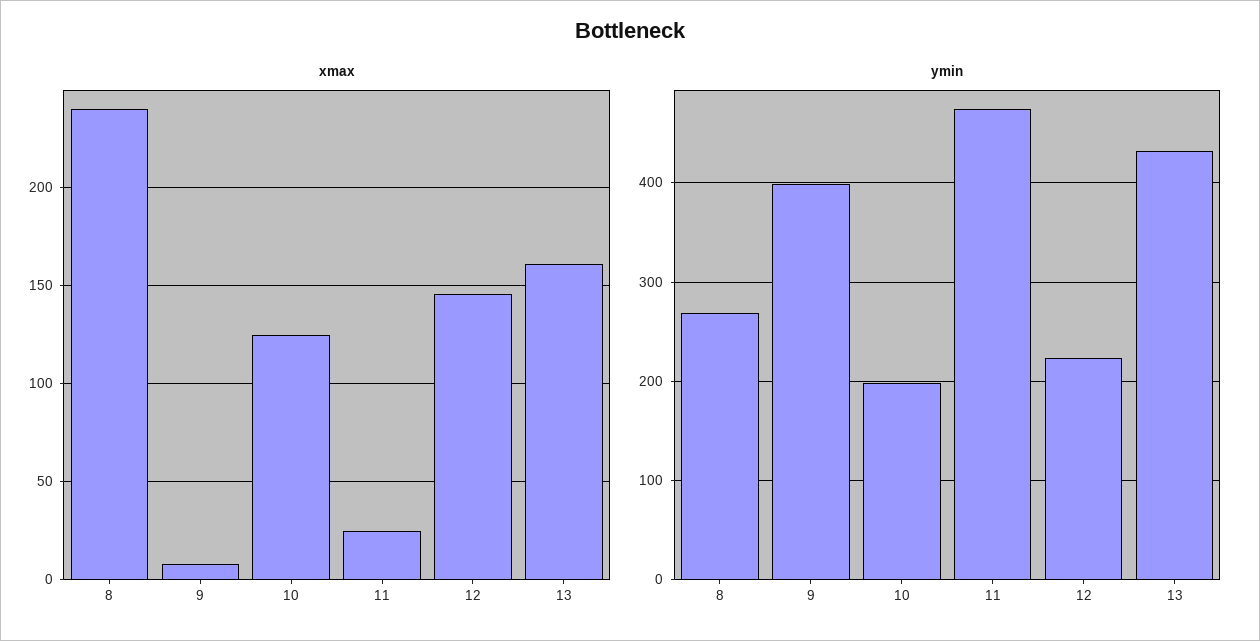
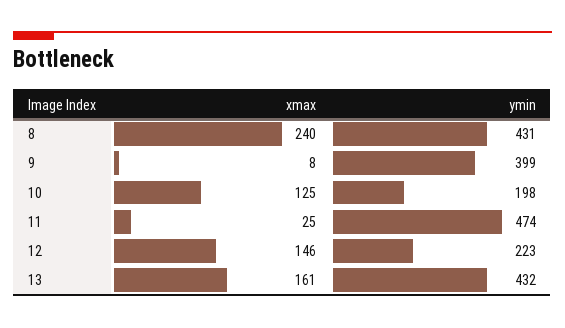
  {
    "xmax": {
      "8": 240,
      "9": 8,
      "10": 125,
      "11": 25,
      "12": 146,
      "13": 161
    },
    "ymin": {
-     "8": 270,
+     "8": 431,
      "9": 399,
      "10": 198,
      "11": 474,
      "12": 223,
      "13": 432
    }
  }

